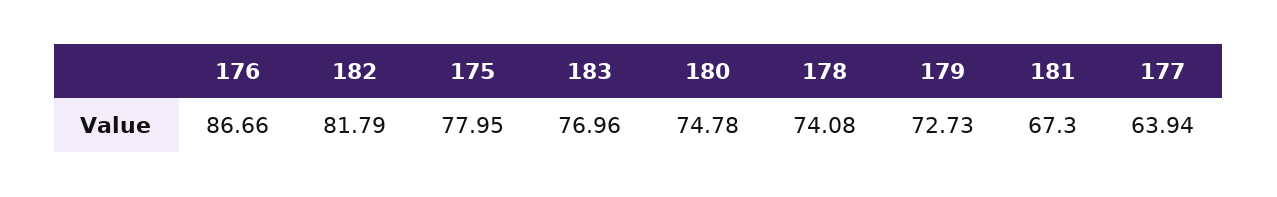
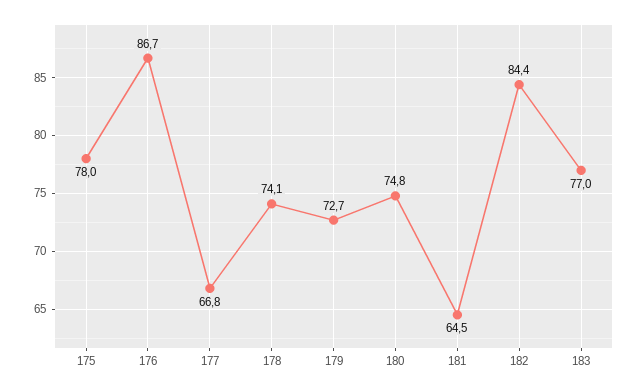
  {
    "176": 86.66,
-   "182": 81.79,
+   "182": 84.4,
    "175": 77.95,
    "183": 76.96,
    "180": 74.78,
    "178": 74.08,
    "179": 72.73,
-   "181": 67.3,
+   "181": 64.5,
-   "177": 63.94
+   "177": 66.8
  }

